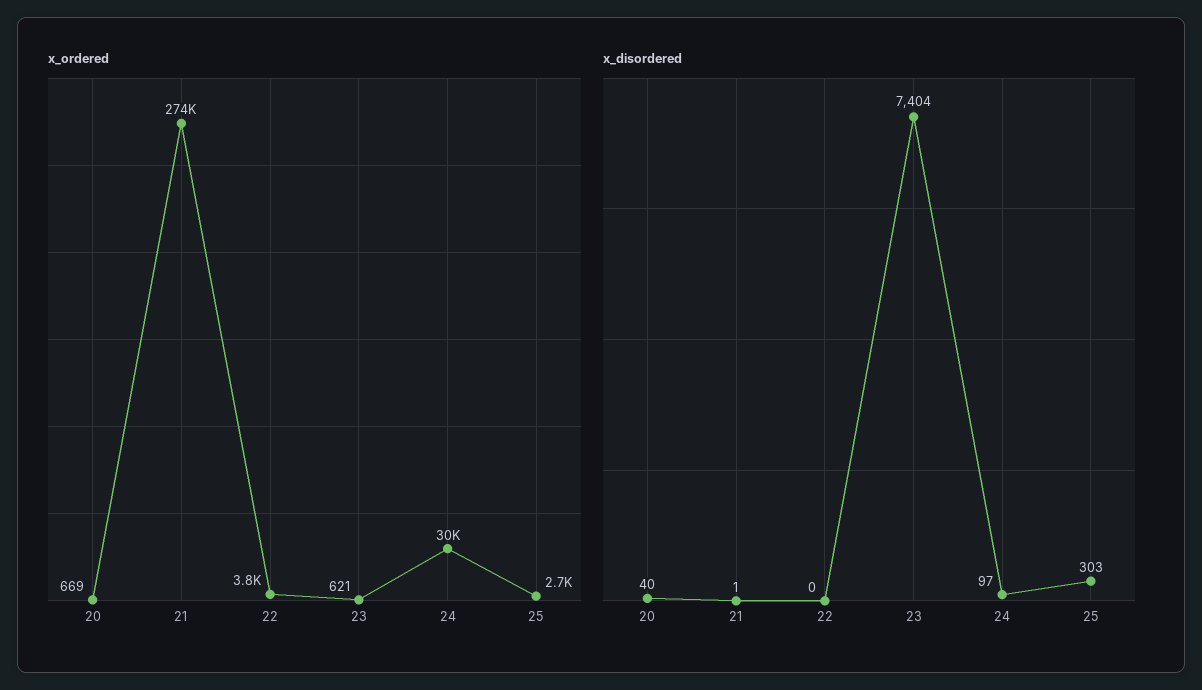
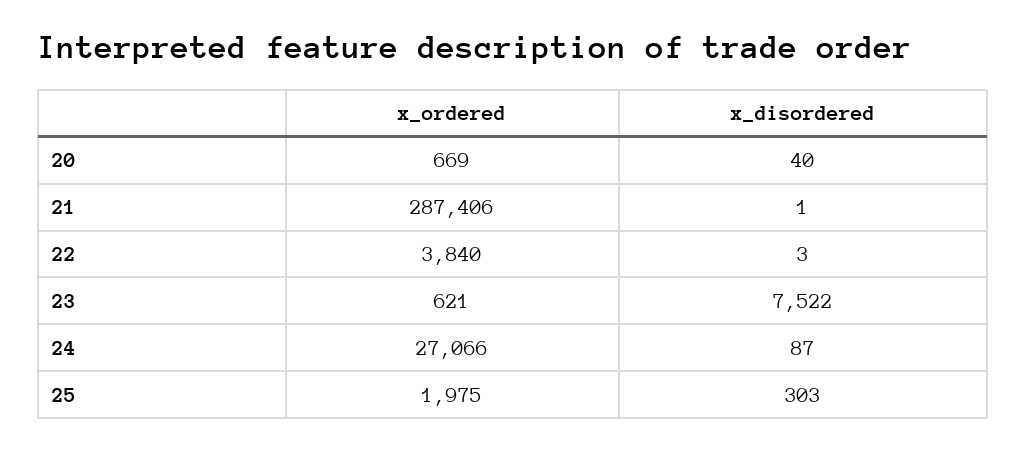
  {
    "x_ordered": {
      "20": 669,
-     "21": 274000,
+     "21": 287406,
      "22": 3840,
      "23": 621,
-     "24": 30000,
+     "24": 27066,
-     "25": 2700
+     "25": 1975
    },
    "x_disordered": {
      "20": 40,
      "21": 1,
-     "22": 0,
+     "22": 3,
-     "23": 7404,
+     "23": 7522,
-     "24": 97,
+     "24": 87,
      "25": 303
    }
  }

